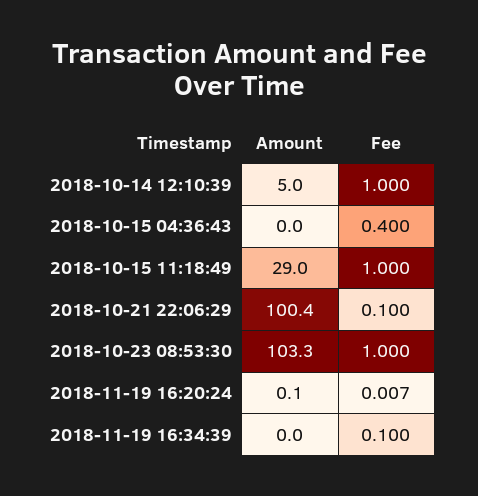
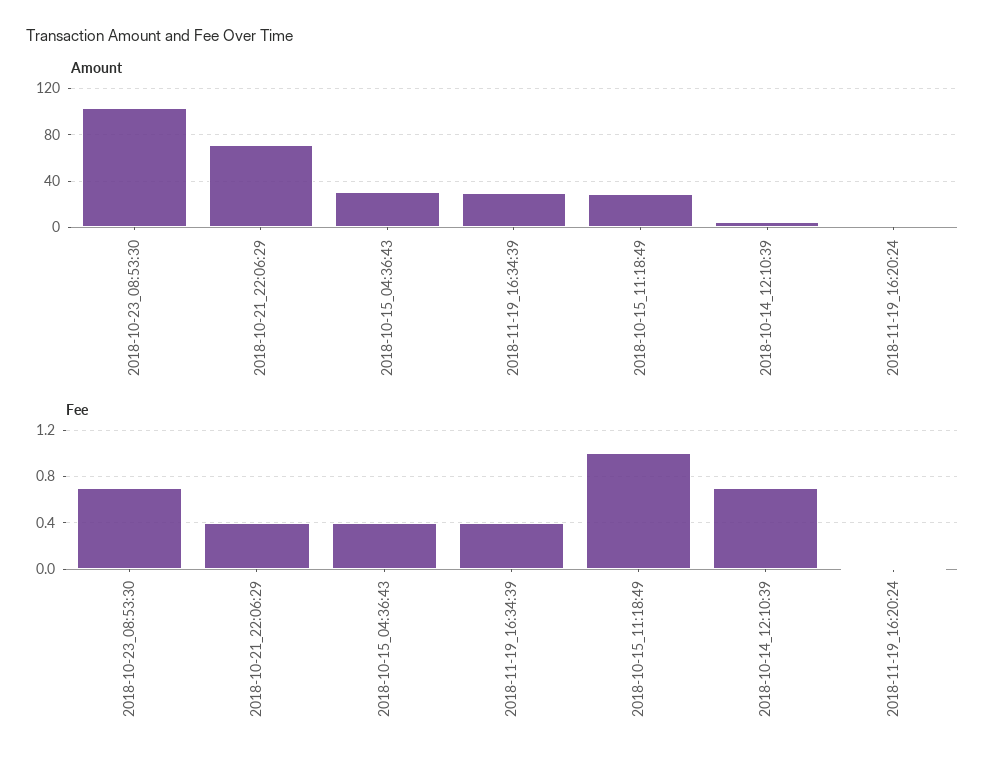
  {
    "Amount": {
      "2018-10-14 12:10:39": 5,
-     "2018-10-15 04:36:43": 0,
+     "2018-10-15 04:36:43": 30,
      "2018-10-15 11:18:49": 29,
-     "2018-10-21 22:06:29": 100.4,
+     "2018-10-21 22:06:29": 70,
      "2018-10-23 08:53:30": 103.3,
      "2018-11-19 16:20:24": 0.1,
-     "2018-11-19 16:34:39": 0
+     "2018-11-19 16:34:39": 30
    },
    "Fee": {
-     "2018-10-14 12:10:39": 1,
+     "2018-10-14 12:10:39": 0.7,
      "2018-10-15 04:36:43": 0.4,
      "2018-10-15 11:18:49": 1,
-     "2018-10-21 22:06:29": 0.1,
+     "2018-10-21 22:06:29": 0.4,
-     "2018-10-23 08:53:30": 1,
+     "2018-10-23 08:53:30": 0.7,
      "2018-11-19 16:20:24": 0.007,
-     "2018-11-19 16:34:39": 0.1
+     "2018-11-19 16:34:39": 0.4
    }
  }

